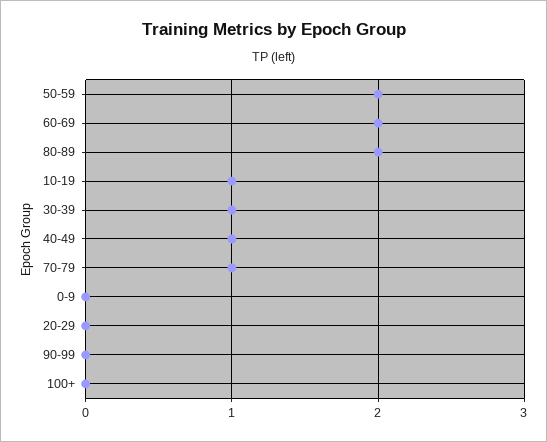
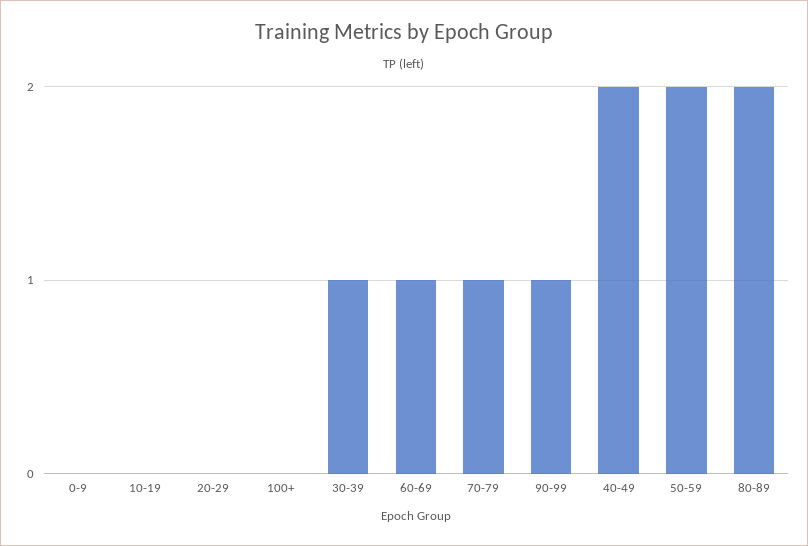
  {
    "50-59": 2,
-   "60-69": 2,
+   "60-69": 1,
    "80-89": 2,
-   "10-19": 1,
+   "10-19": 0,
    "30-39": 1,
-   "40-49": 1,
+   "40-49": 2,
    "70-79": 1,
    "0-9": 0,
    "20-29": 0,
-   "90-99": 0,
+   "90-99": 1,
    "100+": 0
  }

